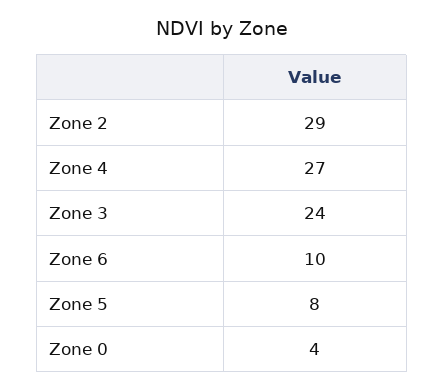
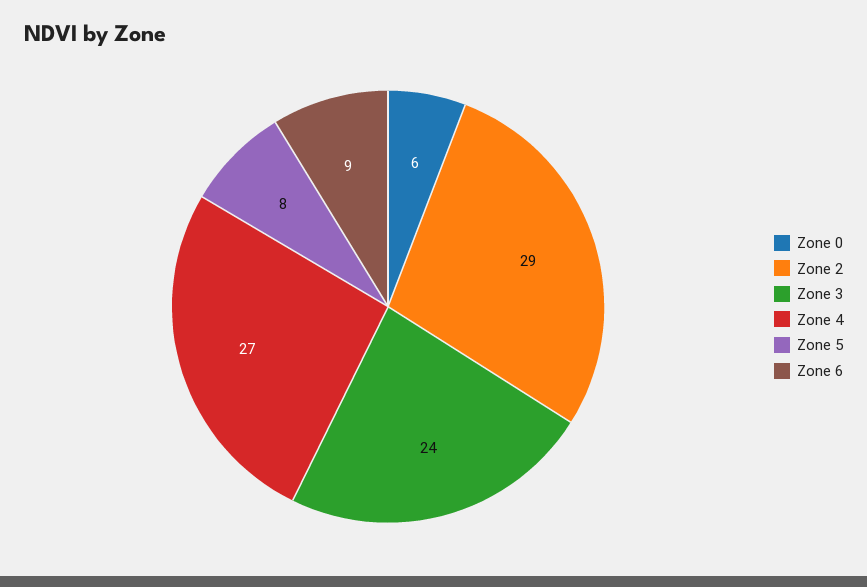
  {
    "Zone 2": 29,
    "Zone 4": 27,
    "Zone 3": 24,
-   "Zone 6": 10,
+   "Zone 6": 9,
    "Zone 5": 8,
-   "Zone 0": 4
+   "Zone 0": 6
  }

